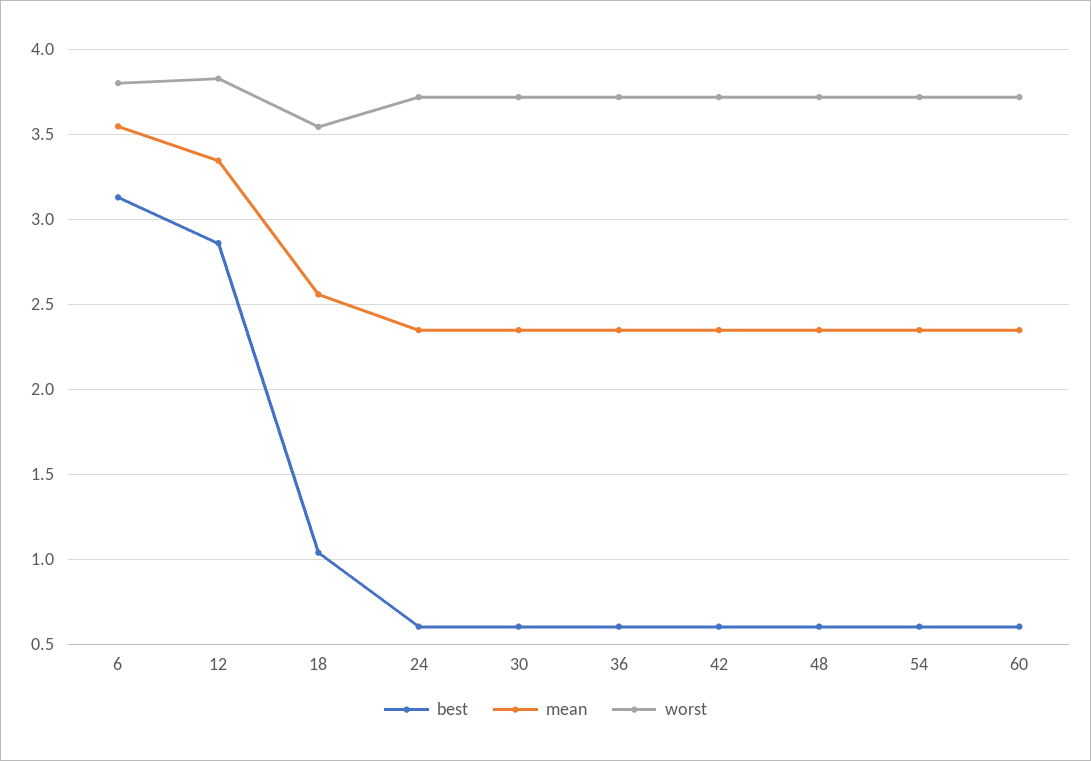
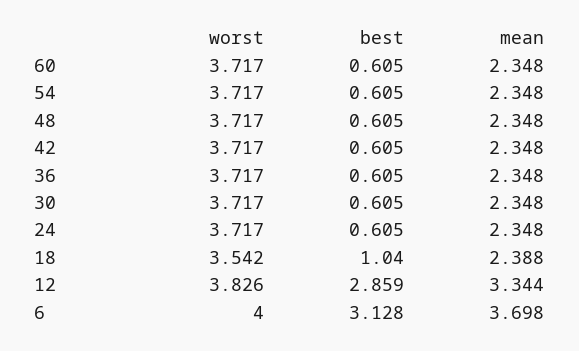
  {
    "best": {
      "6": 3.128,
      "12": 2.859,
      "18": 1.04,
      "24": 0.605,
      "30": 0.605,
      "36": 0.605,
      "42": 0.605,
      "48": 0.605,
      "54": 0.605,
      "60": 0.605
    },
    "mean": {
-     "6": 3.55,
+     "6": 3.698,
      "12": 3.344,
-     "18": 2.55,
+     "18": 2.388,
      "24": 2.348,
      "30": 2.348,
      "36": 2.348,
      "42": 2.348,
      "48": 2.348,
      "54": 2.348,
      "60": 2.348
    },
    "worst": {
-     "6": 3.8,
+     "6": 4,
      "12": 3.826,
      "18": 3.542,
      "24": 3.717,
      "30": 3.717,
      "36": 3.717,
      "42": 3.717,
      "48": 3.717,
      "54": 3.717,
      "60": 3.717
    }
  }

